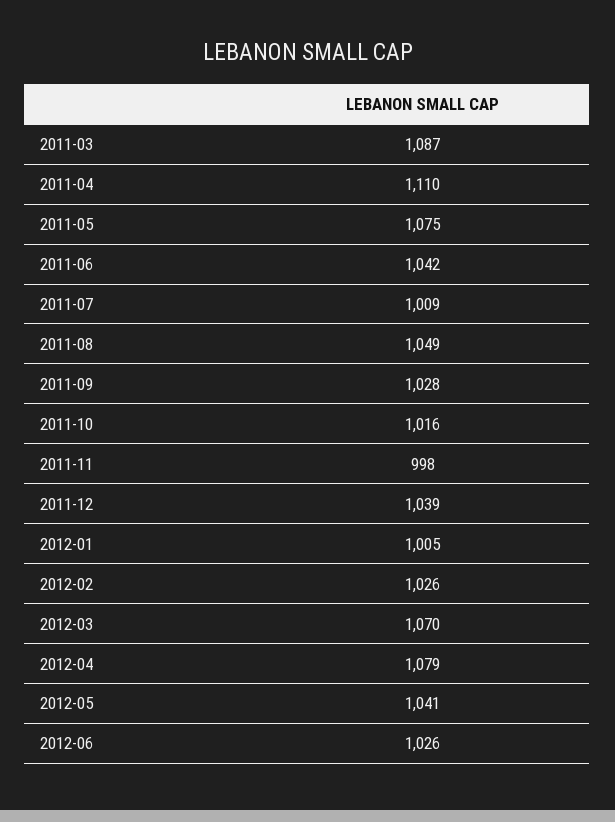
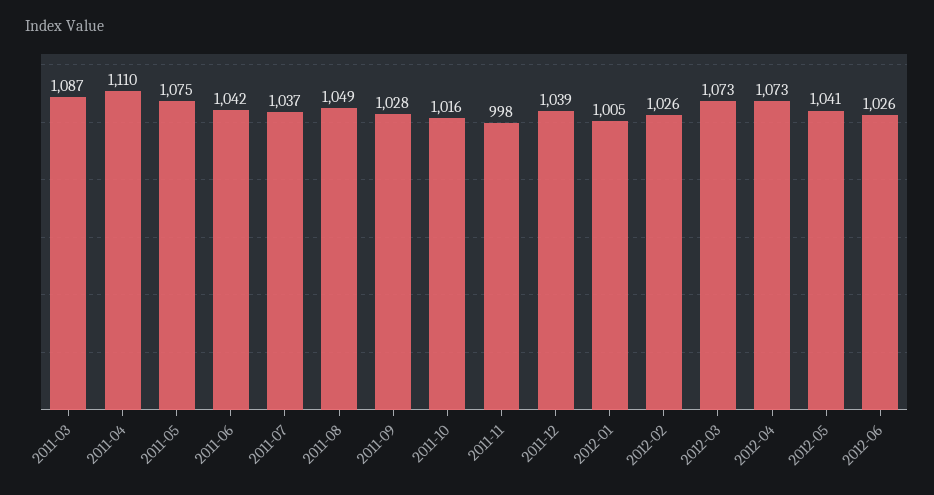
  {
    "2011-03": 1087,
    "2011-04": 1110,
    "2011-05": 1075,
    "2011-06": 1042,
-   "2011-07": 1009,
+   "2011-07": 1037,
    "2011-08": 1049,
    "2011-09": 1028,
    "2011-10": 1016,
    "2011-11": 998,
    "2011-12": 1039,
    "2012-01": 1005,
    "2012-02": 1026,
-   "2012-03": 1070,
+   "2012-03": 1073,
-   "2012-04": 1079,
+   "2012-04": 1073,
    "2012-05": 1041,
    "2012-06": 1026
  }

